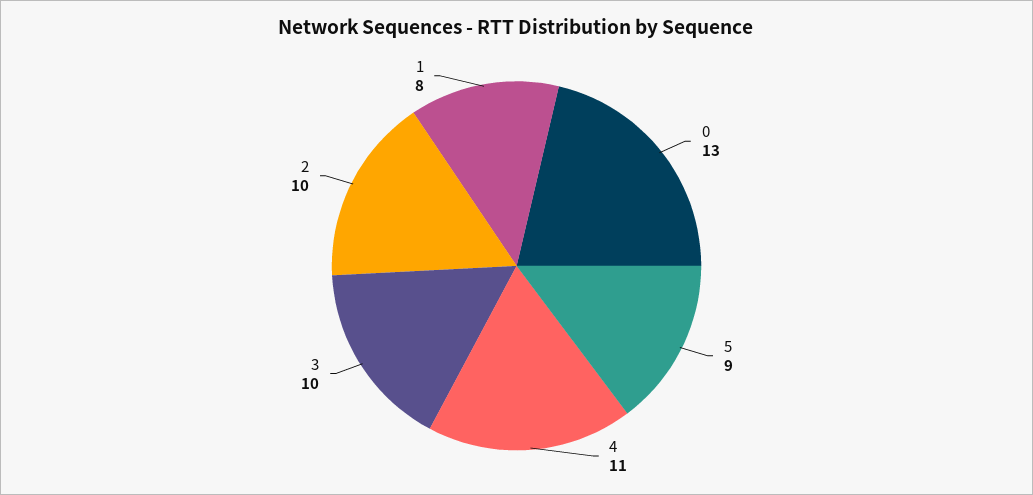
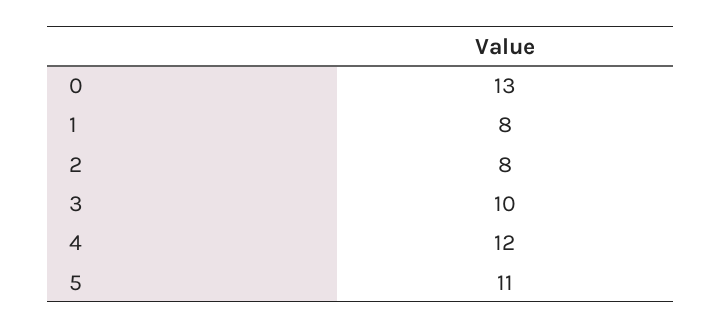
  {
    "0": 13,
-   "5": 9,
+   "5": 11,
-   "4": 11,
+   "4": 12,
    "3": 10,
-   "2": 10,
+   "2": 8,
    "1": 8
  }

